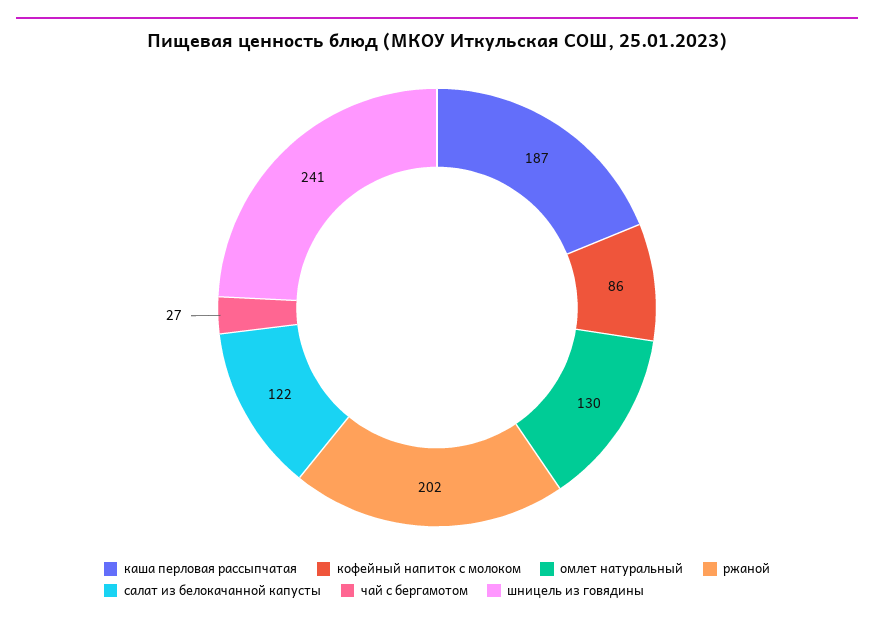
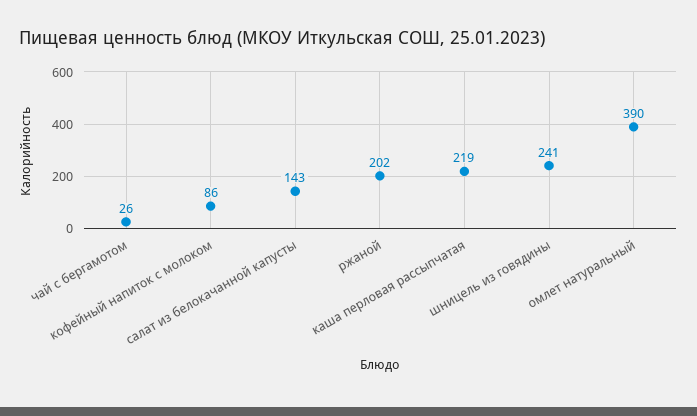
  {
-   "каша перловая рассыпчатая": 187,
+   "каша перловая рассыпчатая": 219,
    "кофейный напиток с молоком": 86,
-   "омлет натуральный": 130,
+   "омлет натуральный": 390,
    "ржаной": 202,
-   "салат из белокачанной капусты": 122,
+   "салат из белокачанной капусты": 143,
-   "чай с бергамотом": 27,
+   "чай с бергамотом": 26,
    "шницель из говядины": 241
  }

